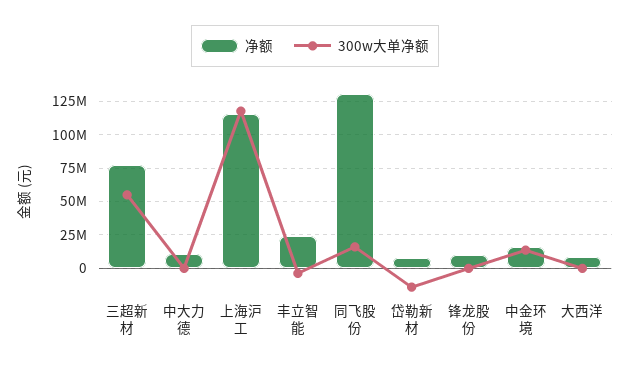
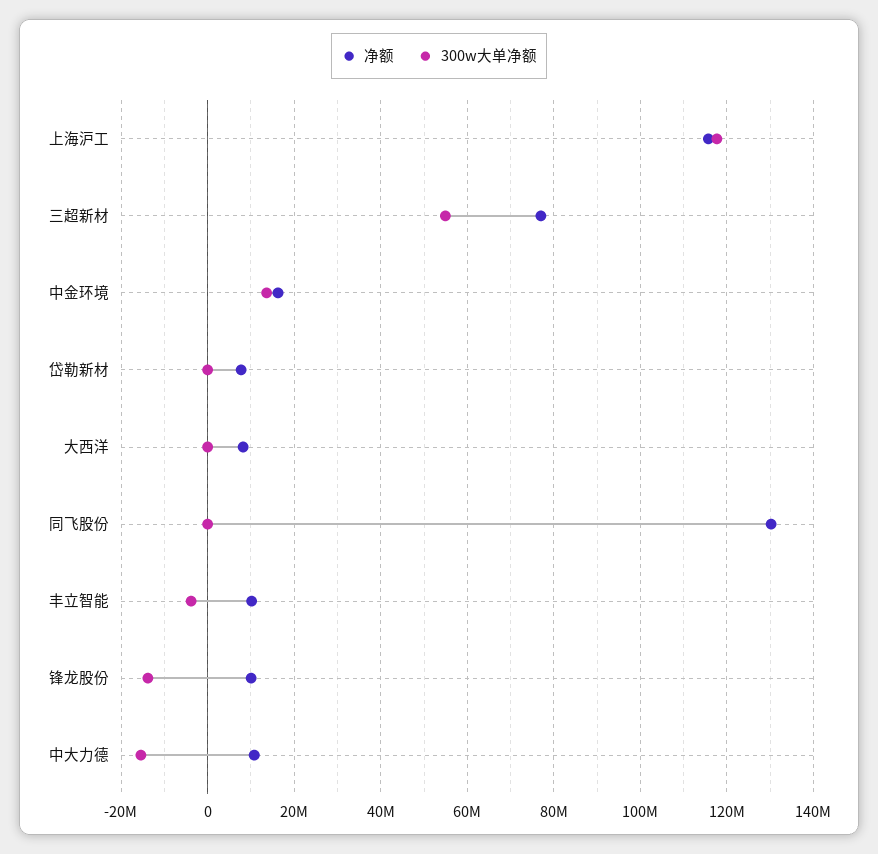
  {
    "净额": {
      "三超新材": 78000000,
      "中大力德": 10000000,
      "上海沪工": 116000000,
-     "丰立智能": 25000000,
+     "丰立智能": 10000000,
      "同飞股份": 130000000,
      "岱勒新材": 8000000,
      "锋龙股份": 10000000,
      "中金环境": 16000000,
      "大西洋": 8000000
    },
    "300w大单净额": {
      "三超新材": 54000000,
-     "中大力德": 0,
+     "中大力德": -16000000,
      "上海沪工": 118000000,
      "丰立智能": -4000000,
-     "同飞股份": 15000000,
+     "同飞股份": 0,
-     "岱勒新材": -15000000,
+     "岱勒新材": 0,
-     "锋龙股份": 0,
+     "锋龙股份": -14000000,
      "中金环境": 14000000,
      "大西洋": 0
    }
  }

